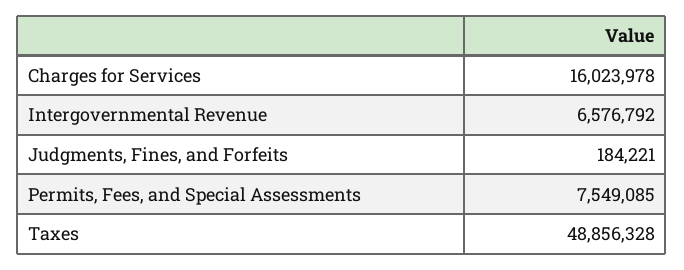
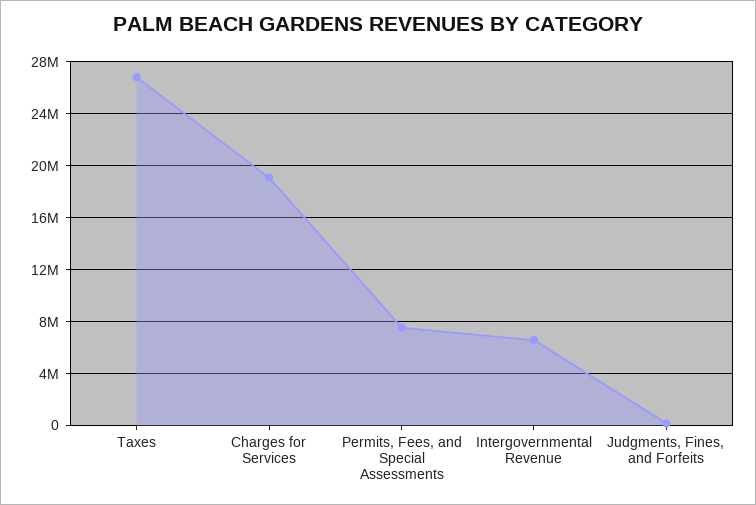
  {
-   "Charges for Services": 16023978,
+   "Charges for Services": 19000000,
    "Intergovernmental Revenue": 6576792,
    "Judgments, Fines, and Forfeits": 184221,
    "Permits, Fees, and Special Assessments": 7549085,
-   "Taxes": 48856328
+   "Taxes": 27000000
  }

